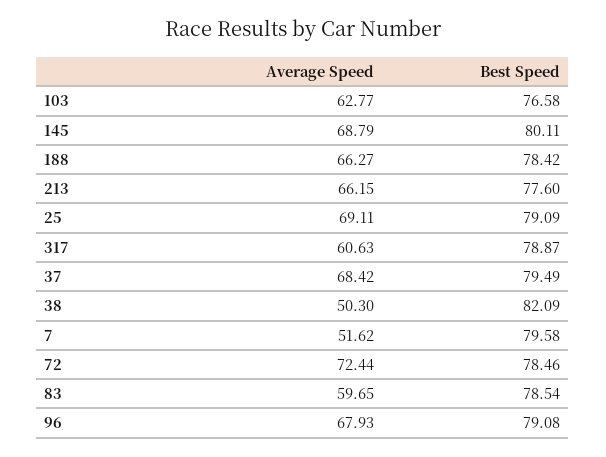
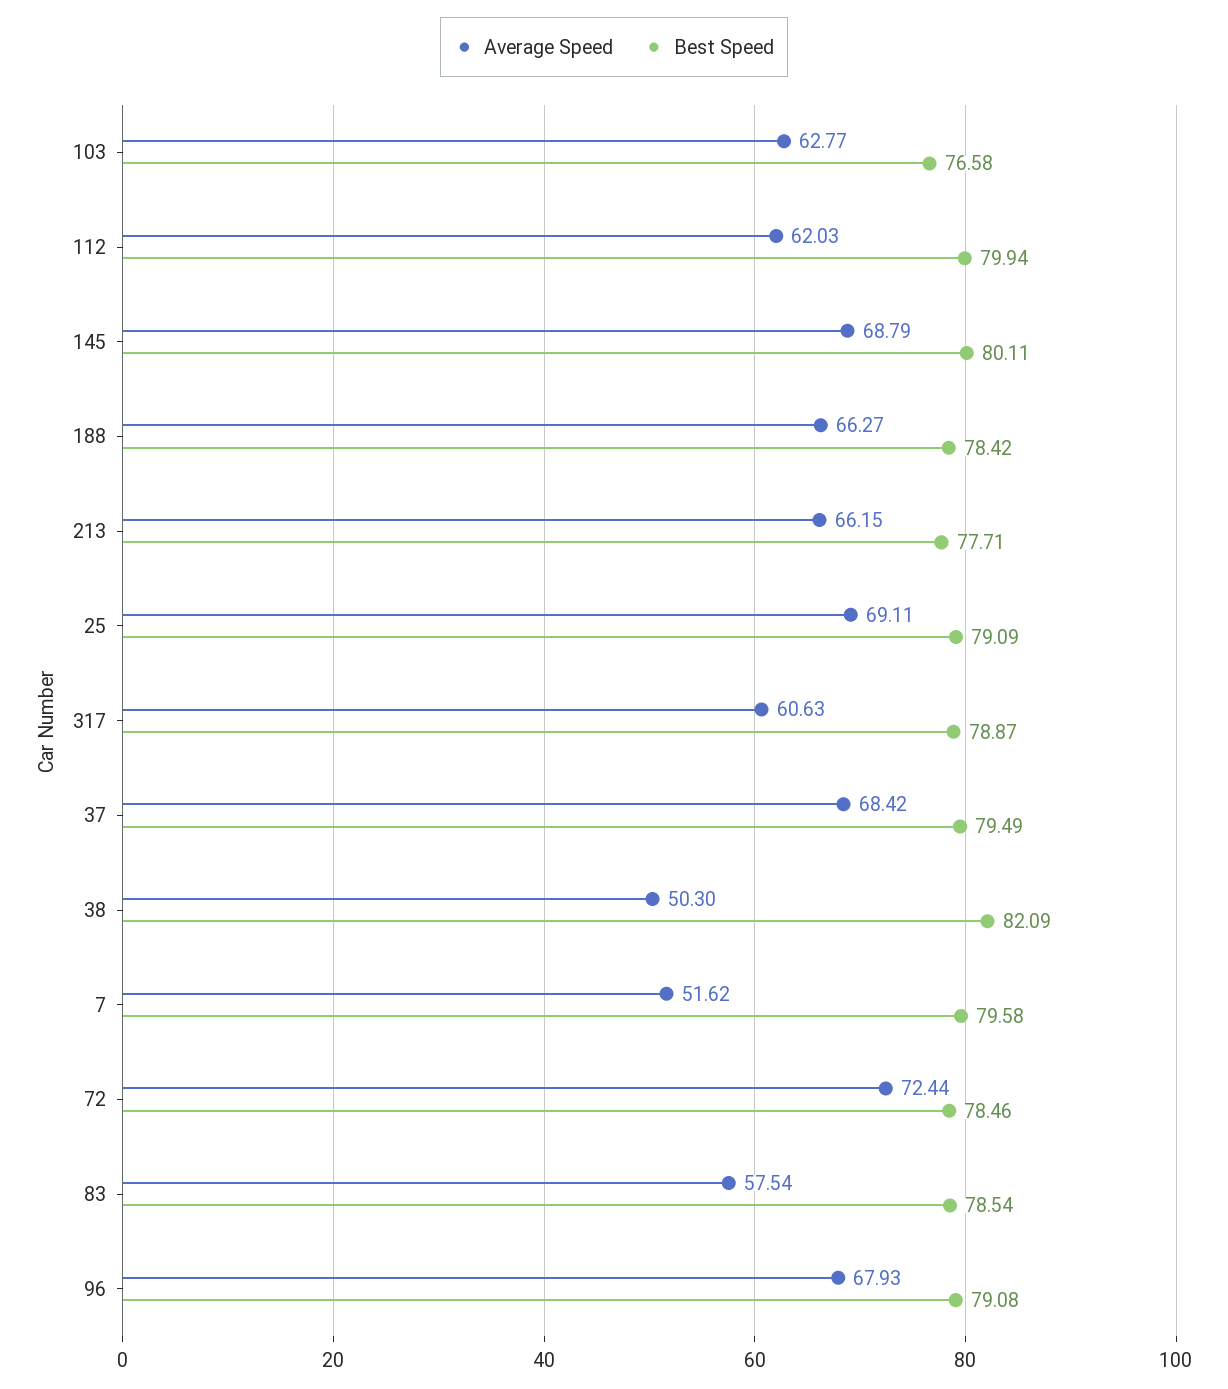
  {
    "Average Speed": {
      "103": 62.77,
      "145": 68.79,
      "188": 66.27,
      "213": 66.15,
      "25": 69.11,
      "317": 60.63,
      "37": 68.42,
      "38": 50.3,
      "7": 51.62,
      "72": 72.44,
-     "83": 59.65,
+     "83": 57.54,
-     "96": 67.93
+     "96": 67.93,
+     "112": 62.03
    },
    "Best Speed": {
      "103": 76.58,
      "145": 80.11,
      "188": 78.42,
-     "213": 77.6,
+     "213": 77.71,
      "25": 79.09,
      "317": 78.87,
      "37": 79.49,
      "38": 82.09,
      "7": 79.58,
      "72": 78.46,
      "83": 78.54,
-     "96": 79.08
+     "96": 79.08,
+     "112": 79.94
    }
  }

